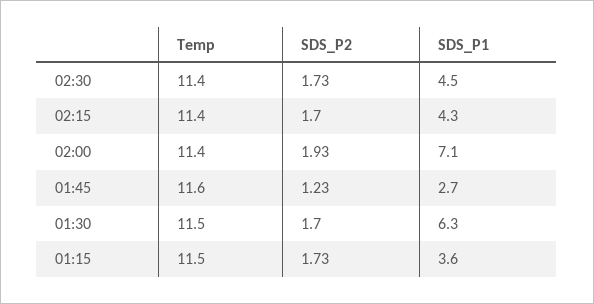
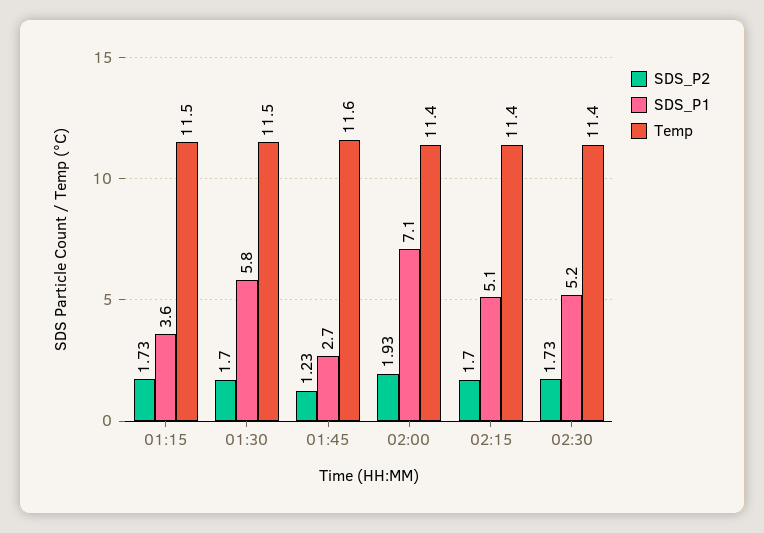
  {
    "Temp": {
      "02:30": 11.4,
      "02:15": 11.4,
      "02:00": 11.4,
      "01:45": 11.6,
      "01:30": 11.5,
      "01:15": 11.5
    },
    "SDS_P2": {
      "02:30": 1.73,
      "02:15": 1.7,
      "02:00": 1.93,
      "01:45": 1.23,
      "01:30": 1.7,
      "01:15": 1.73
    },
    "SDS_P1": {
-     "02:30": 4.5,
+     "02:30": 5.2,
-     "02:15": 4.3,
+     "02:15": 5.1,
      "02:00": 7.1,
      "01:45": 2.7,
-     "01:30": 6.3,
+     "01:30": 5.8,
      "01:15": 3.6
    }
  }

